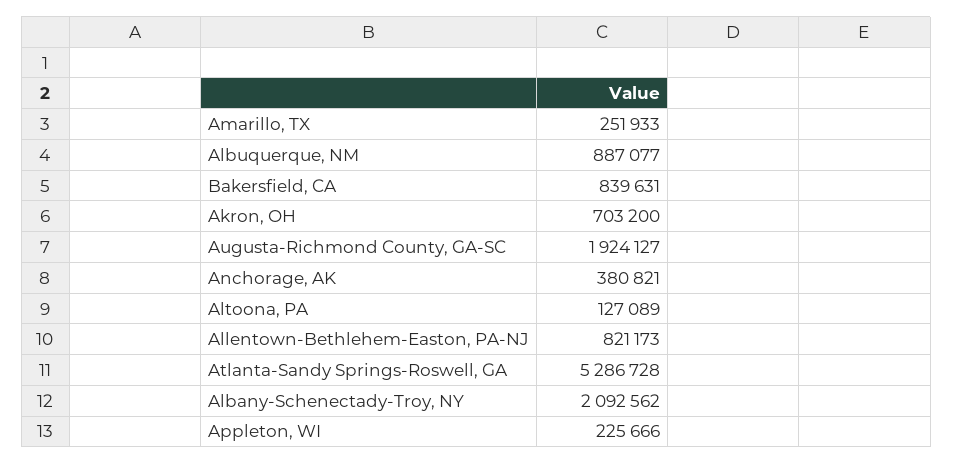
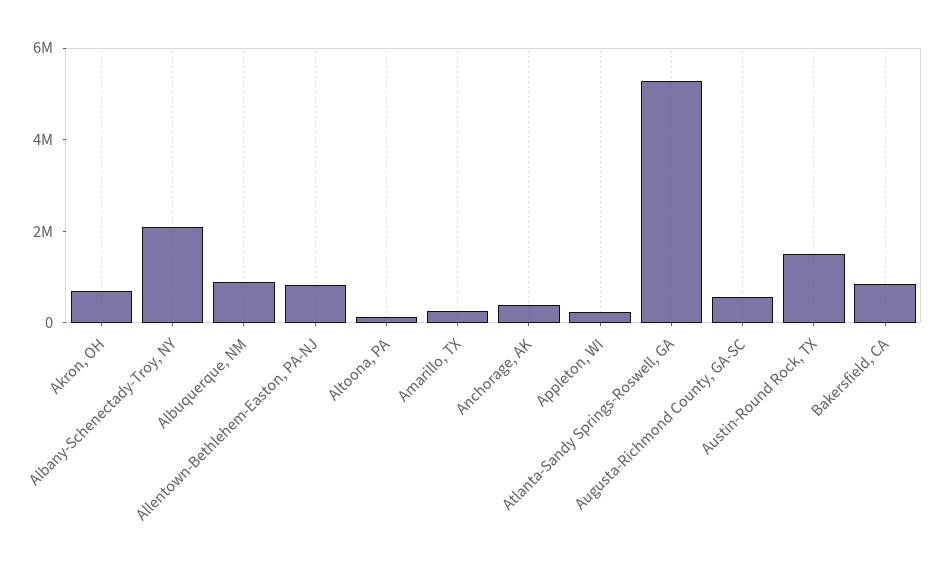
  {
    "Amarillo, TX": 251933,
    "Albuquerque, NM": 887077,
    "Bakersfield, CA": 839631,
    "Akron, OH": 703200,
-   "Augusta-Richmond County, GA-SC": 1924127,
+   "Augusta-Richmond County, GA-SC": 500000,
    "Anchorage, AK": 380821,
    "Altoona, PA": 127089,
    "Allentown-Bethlehem-Easton, PA-NJ": 821173,
    "Atlanta-Sandy Springs-Roswell, GA": 5286728,
    "Albany-Schenectady-Troy, NY": 2092562,
-   "Appleton, WI": 225666
+   "Appleton, WI": 225666,
+   "Austin-Round Rock, TX": 1500000
  }

